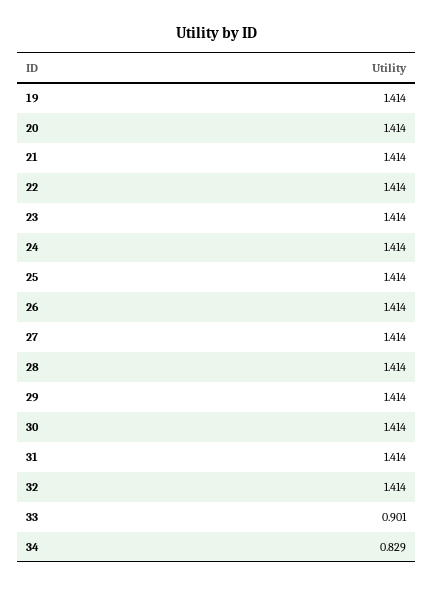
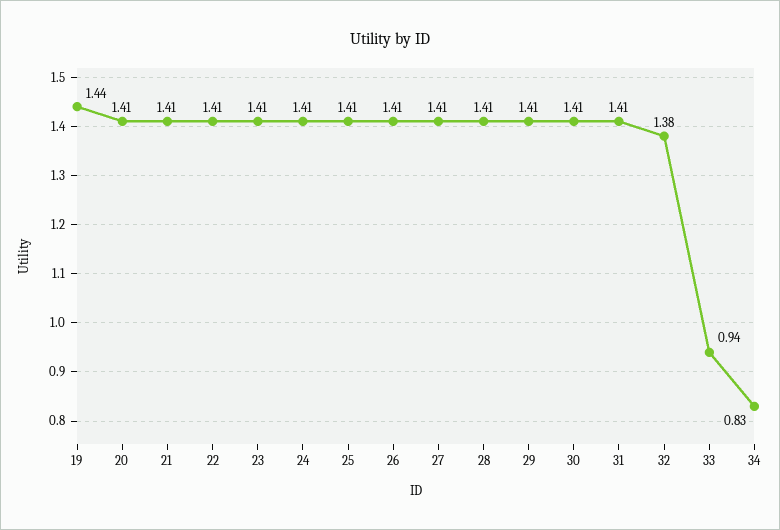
  {
-   "19": 1.414,
+   "19": 1.44,
    "20": 1.414,
    "21": 1.414,
    "22": 1.414,
    "23": 1.414,
    "24": 1.414,
    "25": 1.414,
    "26": 1.414,
    "27": 1.414,
    "28": 1.414,
    "29": 1.414,
    "30": 1.414,
    "31": 1.414,
-   "32": 1.414,
+   "32": 1.38,
-   "33": 0.901,
+   "33": 0.94,
    "34": 0.829
  }

